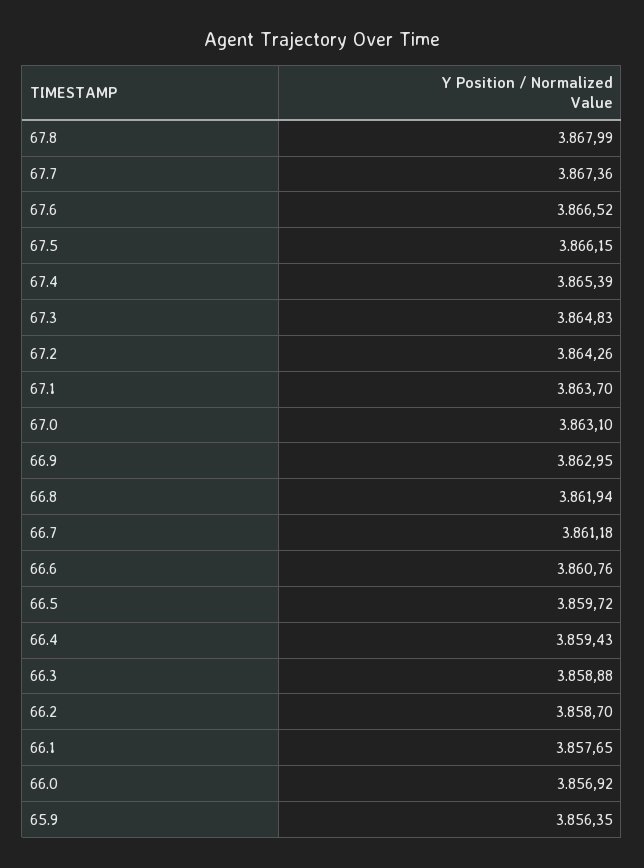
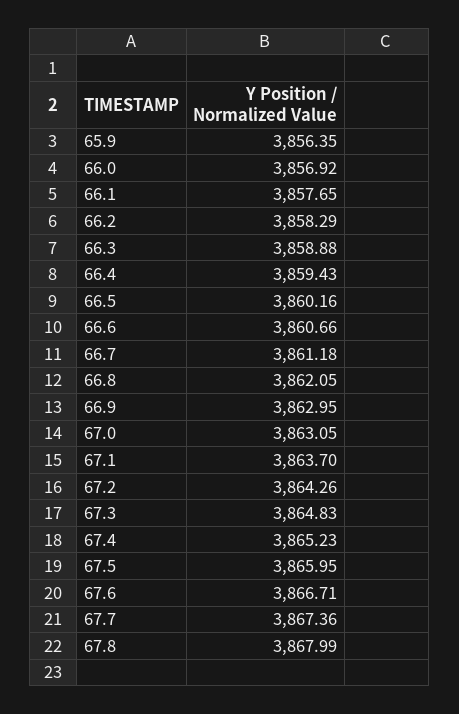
  {
    "67.8": 3867.99,
    "67.7": 3867.36,
-   "67.6": 3866.52,
+   "67.6": 3866.71,
-   "67.5": 3866.15,
+   "67.5": 3865.95,
-   "67.4": 3865.39,
+   "67.4": 3865.23,
    "67.3": 3864.83,
    "67.2": 3864.26,
    "67.1": 3863.7,
-   "67.0": 3863.1,
+   "67.0": 3863.05,
    "66.9": 3862.95,
-   "66.8": 3861.94,
+   "66.8": 3862.05,
    "66.7": 3861.18,
-   "66.6": 3860.76,
+   "66.6": 3860.66,
-   "66.5": 3859.72,
+   "66.5": 3860.16,
    "66.4": 3859.43,
    "66.3": 3858.88,
-   "66.2": 3858.7,
+   "66.2": 3858.29,
    "66.1": 3857.65,
    "66.0": 3856.92,
    "65.9": 3856.35
  }

